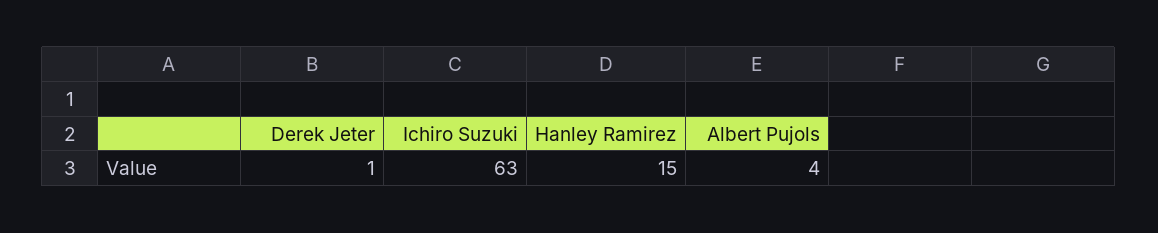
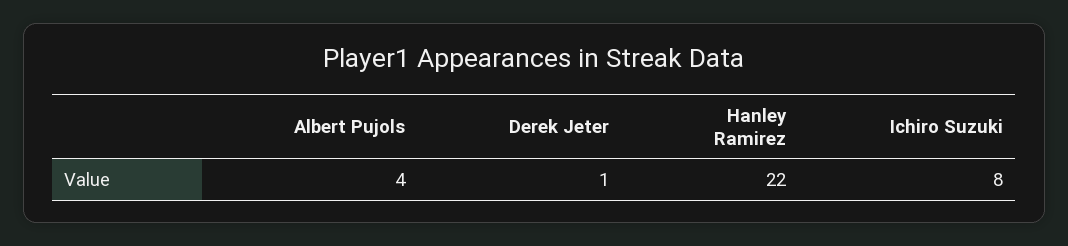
  {
    "Derek Jeter": 1,
-   "Ichiro Suzuki": 63,
+   "Ichiro Suzuki": 8,
-   "Hanley Ramirez": 15,
+   "Hanley Ramirez": 22,
    "Albert Pujols": 4
  }

